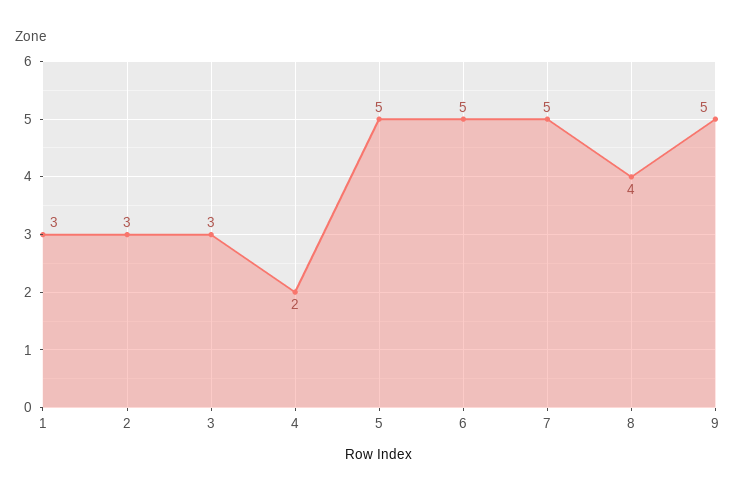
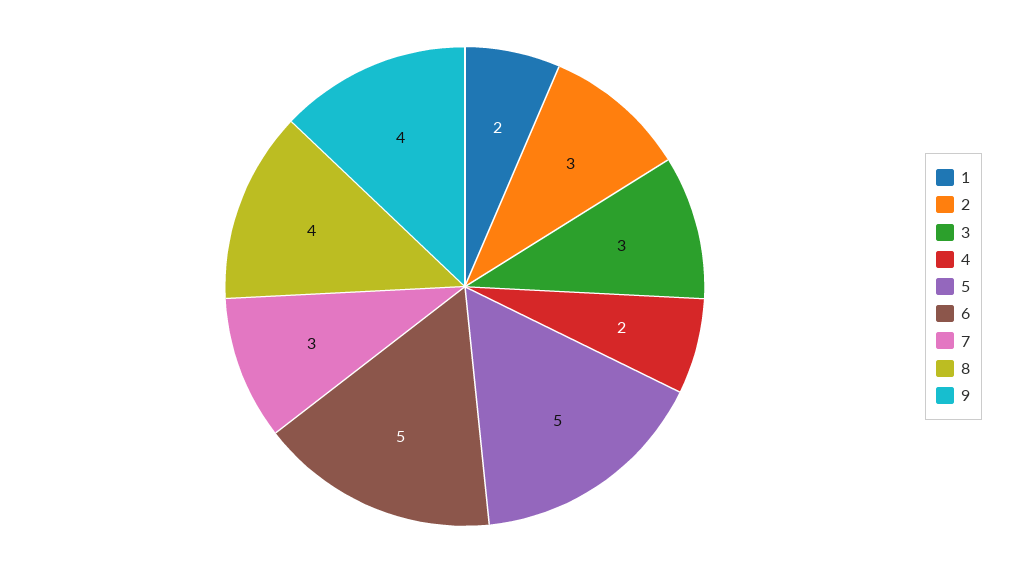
  {
-   "1": 3,
+   "1": 2,
    "2": 3,
    "3": 3,
    "4": 2,
    "5": 5,
    "6": 5,
-   "7": 5,
+   "7": 3,
    "8": 4,
-   "9": 5
+   "9": 4
  }

